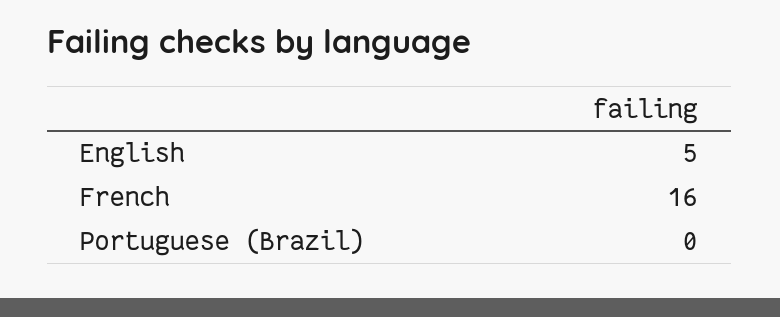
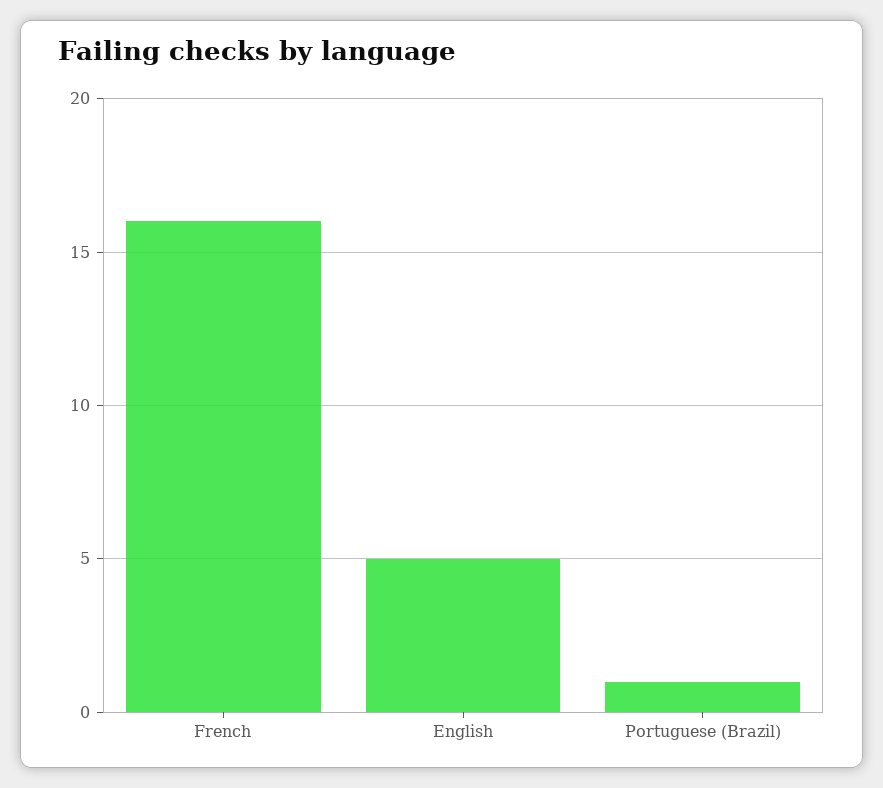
  {
    "English": 5,
    "French": 16,
-   "Portuguese (Brazil)": 0
+   "Portuguese (Brazil)": 1
  }

